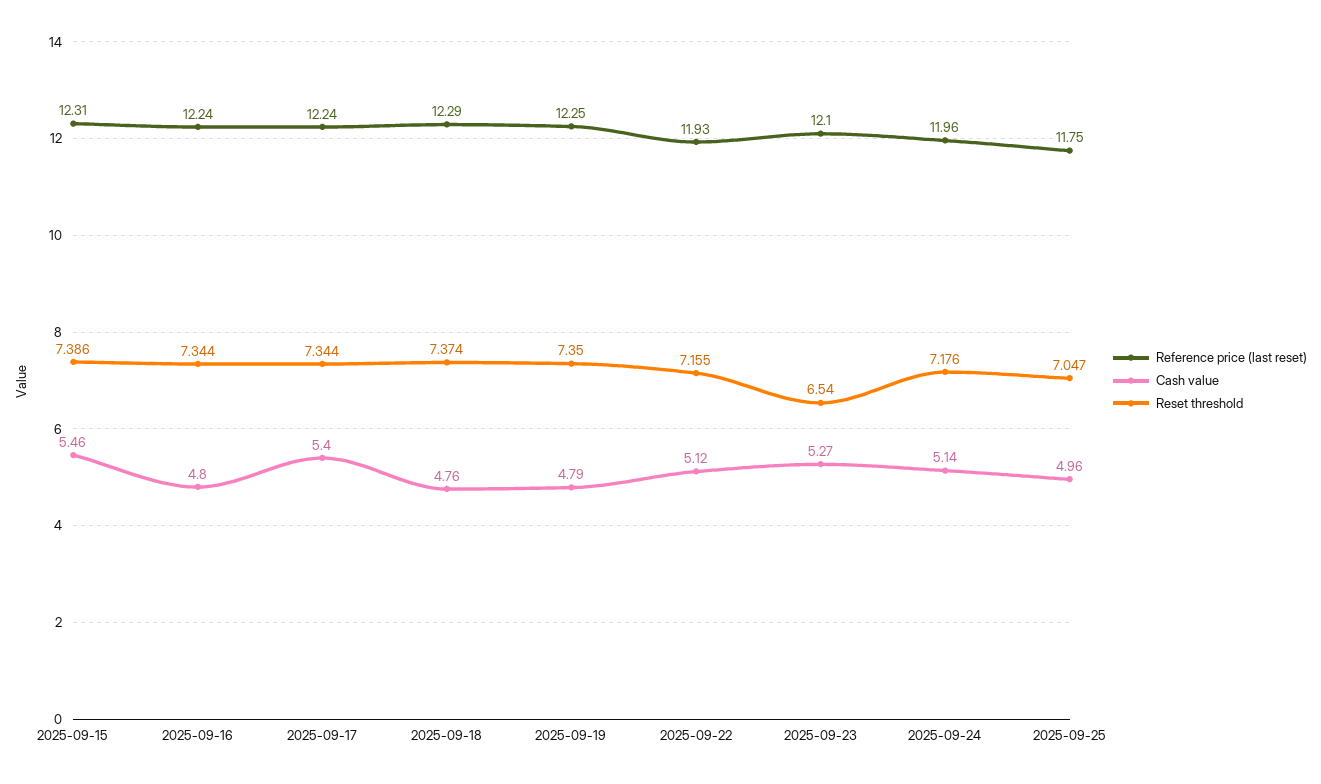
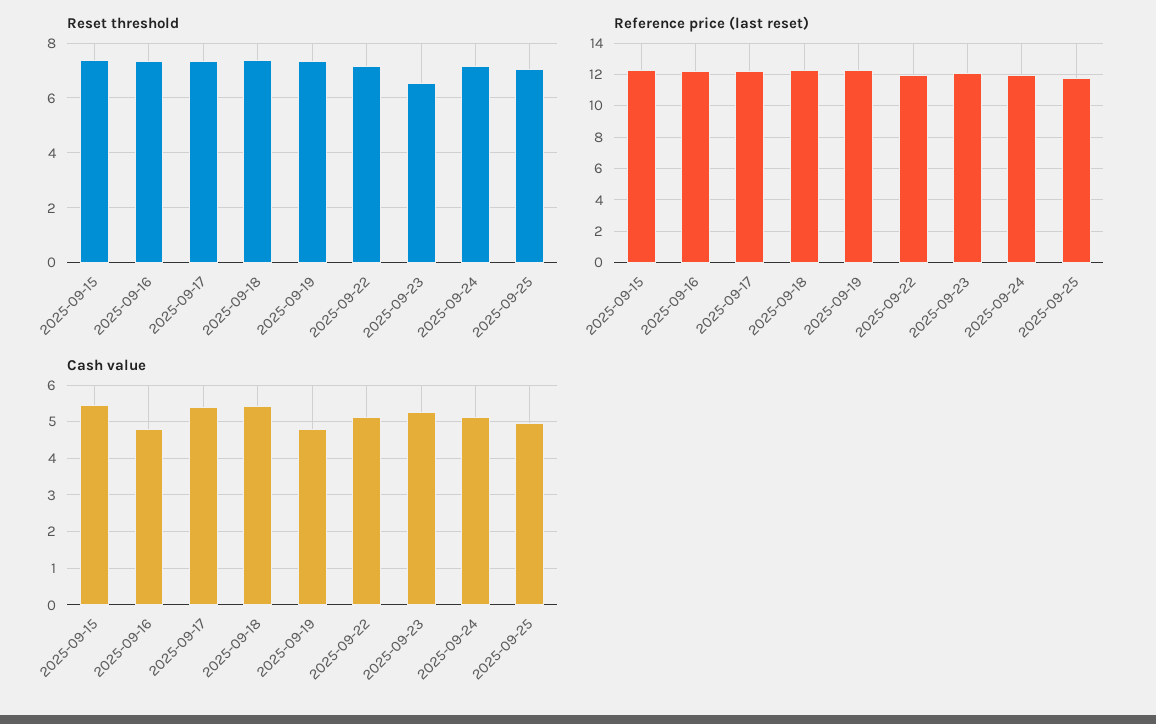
  {
    "Reference price (last reset)": {
      "2025-09-15": 12.31,
      "2025-09-16": 12.24,
      "2025-09-17": 12.24,
      "2025-09-18": 12.29,
      "2025-09-19": 12.25,
      "2025-09-22": 11.93,
      "2025-09-23": 12.1,
      "2025-09-24": 11.96,
      "2025-09-25": 11.75
    },
    "Cash value": {
      "2025-09-15": 5.46,
      "2025-09-16": 4.8,
      "2025-09-17": 5.4,
-     "2025-09-18": 4.76,
+     "2025-09-18": 5.4,
      "2025-09-19": 4.79,
      "2025-09-22": 5.12,
      "2025-09-23": 5.27,
      "2025-09-24": 5.14,
      "2025-09-25": 4.96
    },
    "Reset threshold": {
      "2025-09-15": 7.386,
      "2025-09-16": 7.344,
      "2025-09-17": 7.344,
      "2025-09-18": 7.374,
      "2025-09-19": 7.35,
      "2025-09-22": 7.155,
      "2025-09-23": 6.54,
      "2025-09-24": 7.176,
      "2025-09-25": 7.047
    }
  }

